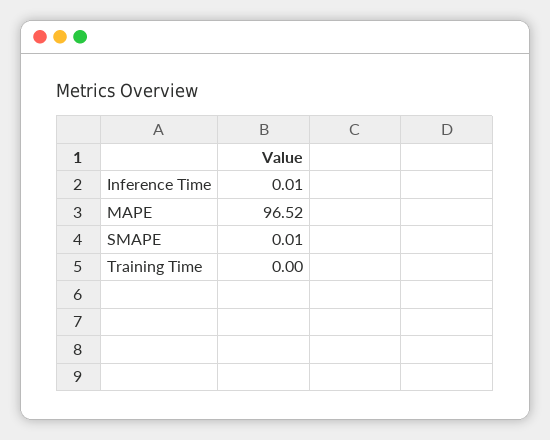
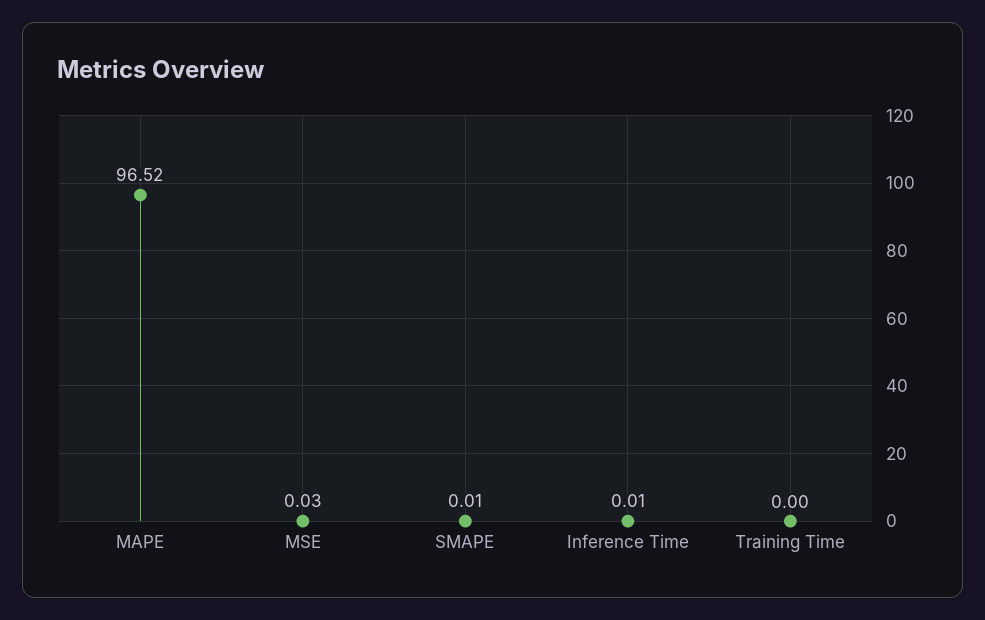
  {
    "Inference Time": 0.01,
    "MAPE": 96.52,
    "SMAPE": 0.01,
-   "Training Time": 0
+   "Training Time": 0,
+   "MSE": 0.03
  }

